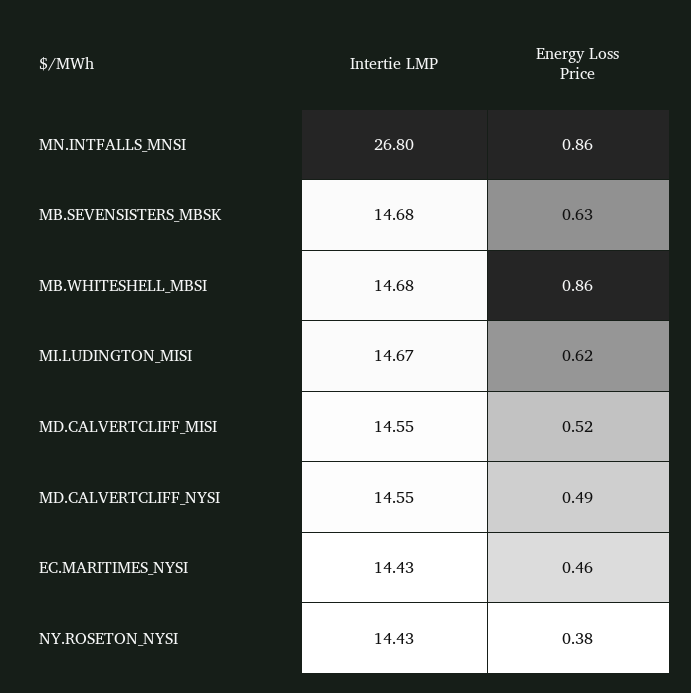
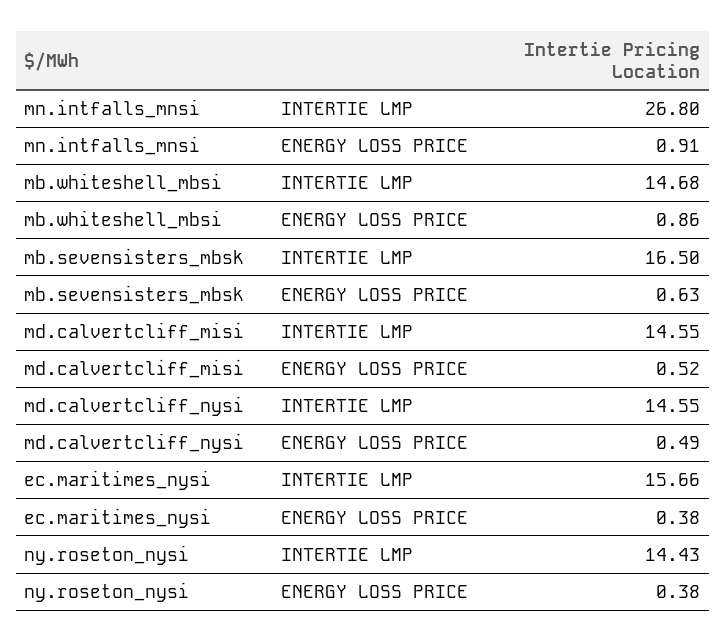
  {
    "Intertie LMP": {
      "MN.INTFALLS_MNSI": 26.8,
-     "MB.SEVENSISTERS_MBSK": 14.68,
+     "MB.SEVENSISTERS_MBSK": 16.5,
      "MB.WHITESHELL_MBSI": 14.68,
-     "MI.LUDINGTON_MISI": 14.67,
      "MD.CALVERTCLIFF_MISI": 14.55,
      "MD.CALVERTCLIFF_NYSI": 14.55,
-     "EC.MARITIMES_NYSI": 14.43,
+     "EC.MARITIMES_NYSI": 15.66,
      "NY.ROSETON_NYSI": 14.43
    },
    "Energy Loss Price": {
-     "MN.INTFALLS_MNSI": 0.86,
+     "MN.INTFALLS_MNSI": 0.91,
      "MB.SEVENSISTERS_MBSK": 0.63,
      "MB.WHITESHELL_MBSI": 0.86,
-     "MI.LUDINGTON_MISI": 0.62,
      "MD.CALVERTCLIFF_MISI": 0.52,
      "MD.CALVERTCLIFF_NYSI": 0.49,
-     "EC.MARITIMES_NYSI": 0.46,
+     "EC.MARITIMES_NYSI": 0.38,
      "NY.ROSETON_NYSI": 0.38
    }
  }

